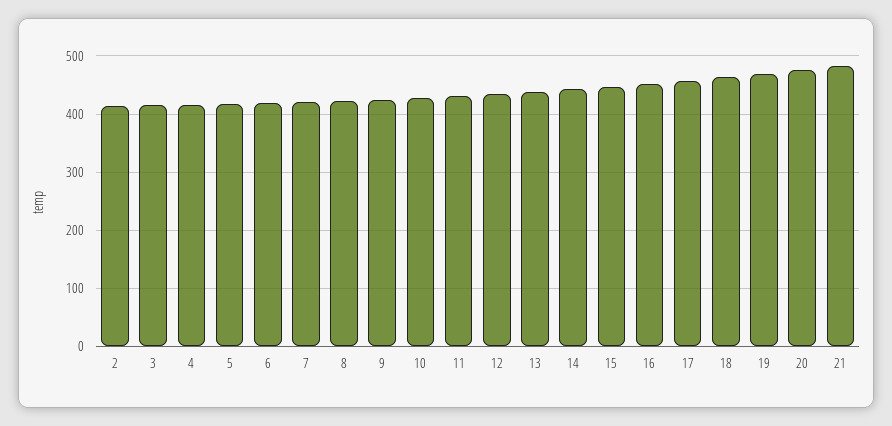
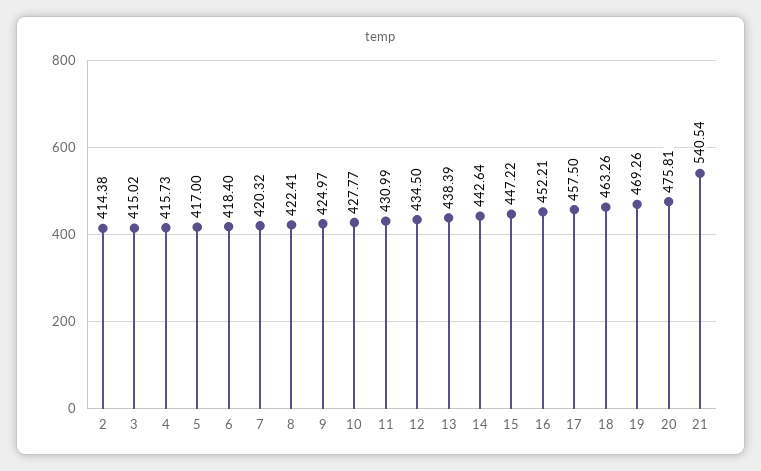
  {
    "2": 414.38,
    "3": 415.02,
    "4": 415.73,
    "5": 417,
    "6": 418.4,
    "7": 420.32,
    "8": 422.41,
    "9": 424.97,
    "10": 427.77,
    "11": 430.99,
    "12": 434.5,
    "13": 438.39,
    "14": 442.64,
    "15": 447.22,
    "16": 452.21,
    "17": 457.5,
    "18": 463.26,
    "19": 469.26,
    "20": 475.81,
-   "21": 480
+   "21": 540.54
  }

